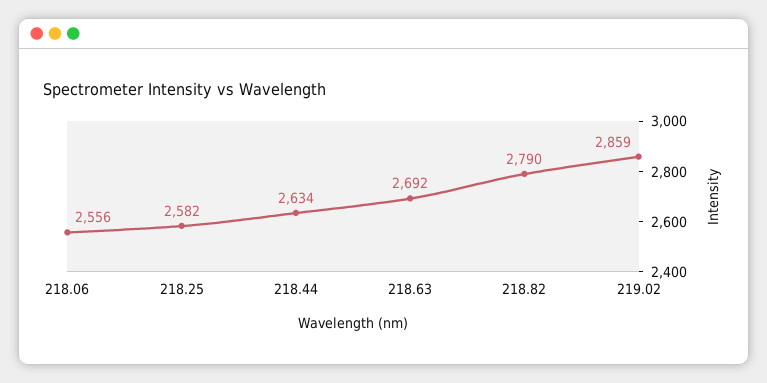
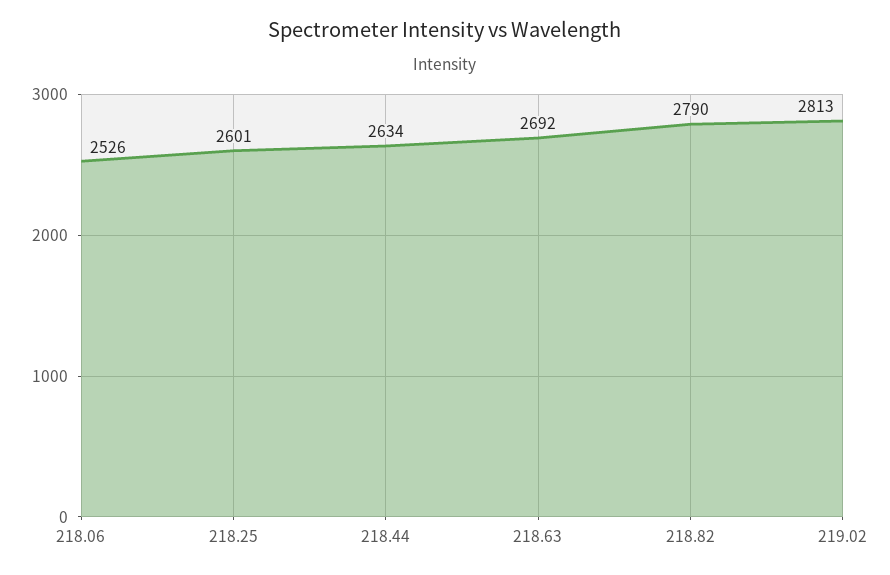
  {
-   "218.06": 2556,
+   "218.06": 2526,
-   "218.25": 2582,
+   "218.25": 2601,
    "218.44": 2634,
    "218.63": 2692,
    "218.82": 2790,
-   "219.02": 2859
+   "219.02": 2813
  }

